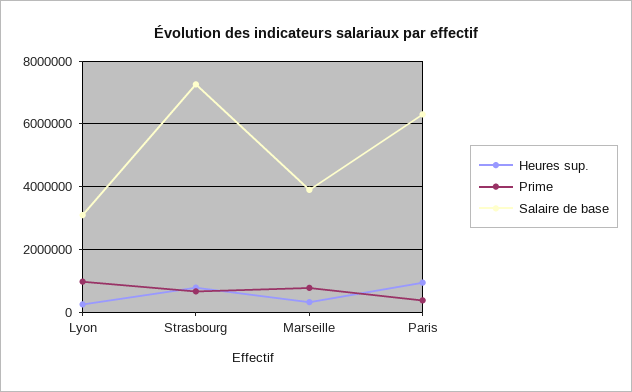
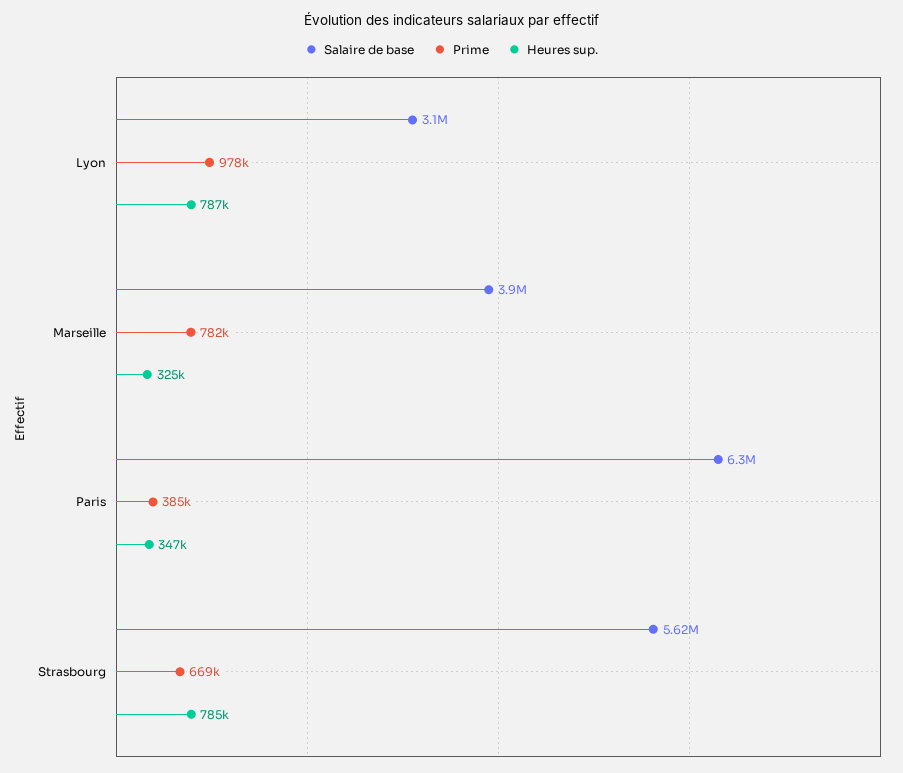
  {
    "Heures sup.": {
-     "Lyon": 200000,
+     "Lyon": 787000,
      "Strasbourg": 785000,
      "Marseille": 325000,
-     "Paris": 1000000
+     "Paris": 347000
    },
    "Prime": {
      "Lyon": 978000,
      "Strasbourg": 669000,
      "Marseille": 782000,
      "Paris": 385000
    },
    "Salaire de base": {
      "Lyon": 3100000,
-     "Strasbourg": 7200000,
+     "Strasbourg": 5620000,
      "Marseille": 3900000,
      "Paris": 6300000
    }
  }

